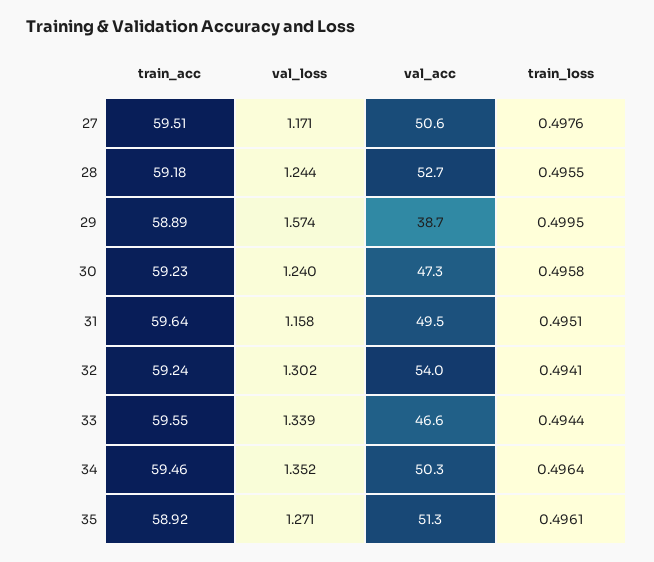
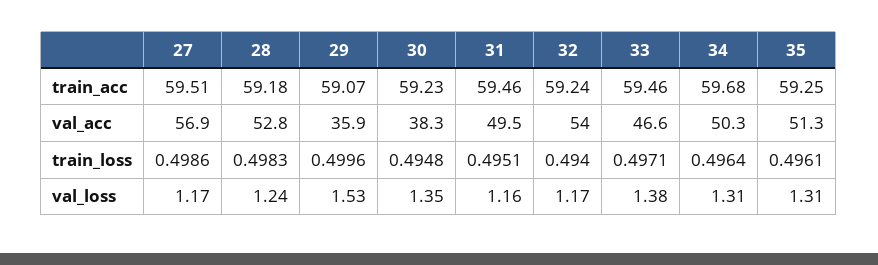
  {
    "train_acc": {
      "27": 59.51,
      "28": 59.18,
-     "29": 58.89,
+     "29": 59.07,
      "30": 59.23,
-     "31": 59.64,
+     "31": 59.46,
      "32": 59.24,
-     "33": 59.55,
+     "33": 59.46,
-     "34": 59.46,
+     "34": 59.68,
-     "35": 58.92
+     "35": 59.25
    },
    "val_loss": {
      "27": 1.171,
      "28": 1.244,
-     "29": 1.574,
+     "29": 1.53,
-     "30": 1.24,
+     "30": 1.35,
      "31": 1.158,
-     "32": 1.302,
+     "32": 1.17,
-     "33": 1.339,
+     "33": 1.38,
-     "34": 1.352,
+     "34": 1.31,
-     "35": 1.271
+     "35": 1.31
    },
    "val_acc": {
-     "27": 50.6,
+     "27": 56.9,
-     "28": 52.7,
+     "28": 52.8,
-     "29": 38.7,
+     "29": 35.9,
-     "30": 47.3,
+     "30": 38.3,
      "31": 49.5,
      "32": 54,
      "33": 46.6,
      "34": 50.3,
      "35": 51.3
    },
    "train_loss": {
-     "27": 0.4976,
+     "27": 0.4986,
-     "28": 0.4955,
+     "28": 0.4983,
-     "29": 0.4995,
+     "29": 0.4996,
-     "30": 0.4958,
+     "30": 0.4948,
      "31": 0.4951,
-     "32": 0.4941,
+     "32": 0.494,
-     "33": 0.4944,
+     "33": 0.4971,
      "34": 0.4964,
      "35": 0.4961
    }
  }

